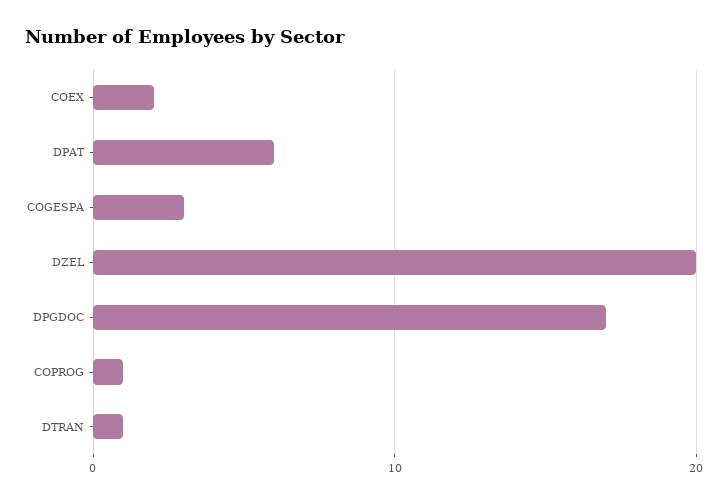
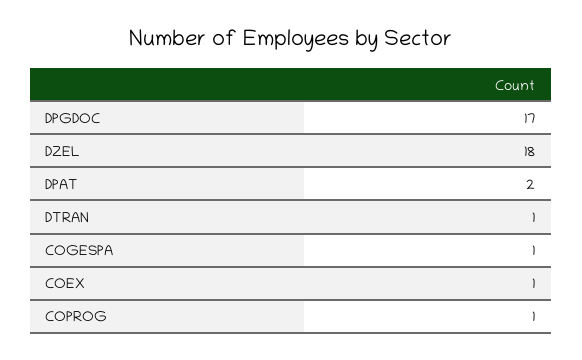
  {
-   "COEX": 2,
+   "COEX": 1,
-   "DPAT": 6,
+   "DPAT": 2,
-   "COGESPA": 3,
+   "COGESPA": 1,
-   "DZEL": 20,
+   "DZEL": 18,
    "DPGDOC": 17,
    "COPROG": 1,
    "DTRAN": 1
  }

